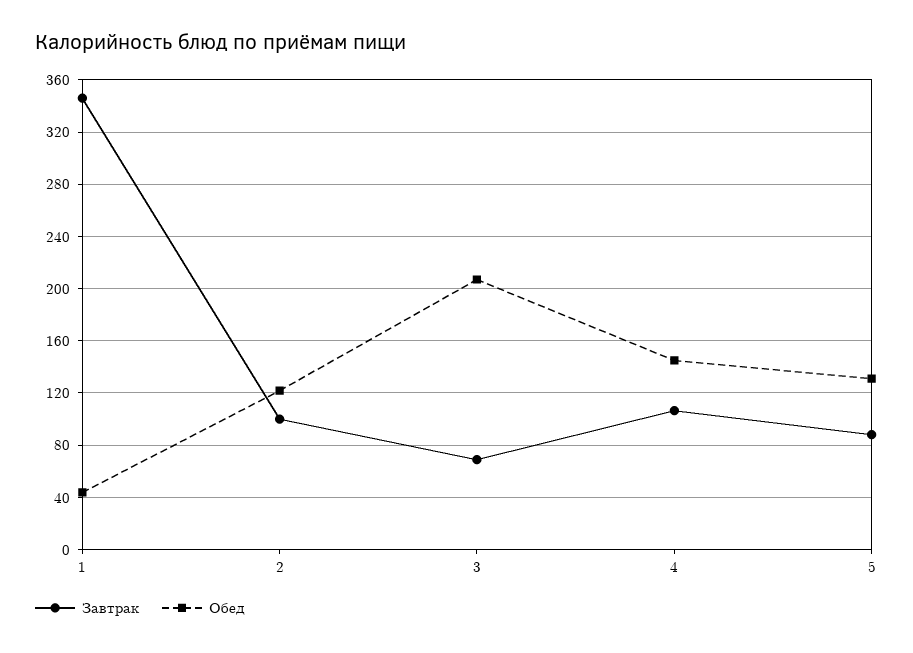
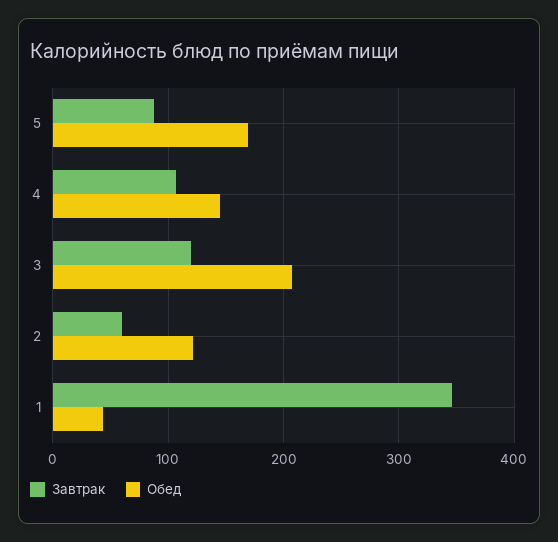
  {
    "Завтрак": {
      "1": 345,
-     "2": 100,
+     "2": 60,
-     "3": 70,
+     "3": 120,
      "4": 105,
      "5": 90
    },
    "Обед": {
      "1": 45,
      "2": 120,
      "3": 205,
      "4": 145,
-     "5": 130
+     "5": 170
    }
  }

